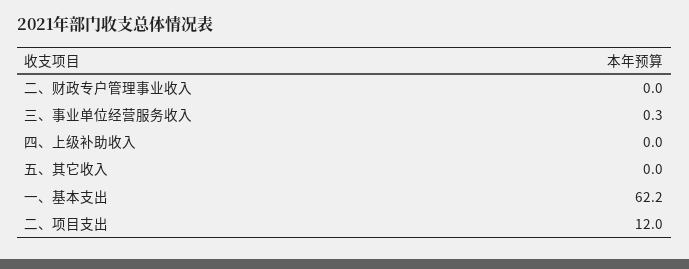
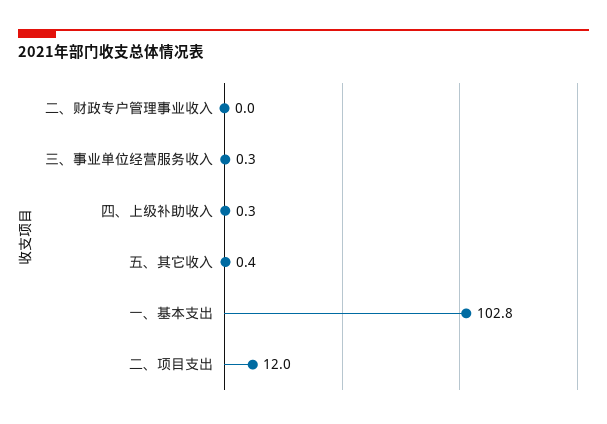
  {
    "二、财政专户管理事业收入": 0,
    "三、事业单位经营服务收入": 0.3,
-   "四、上级补助收入": 0,
+   "四、上级补助收入": 0.3,
-   "五、其它收入": 0,
+   "五、其它收入": 0.4,
-   "一、基本支出": 62.2,
+   "一、基本支出": 102.8,
    "二、项目支出": 12
  }

